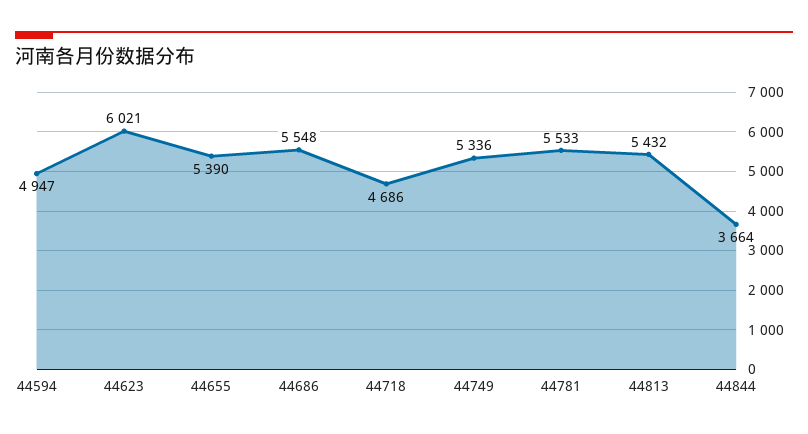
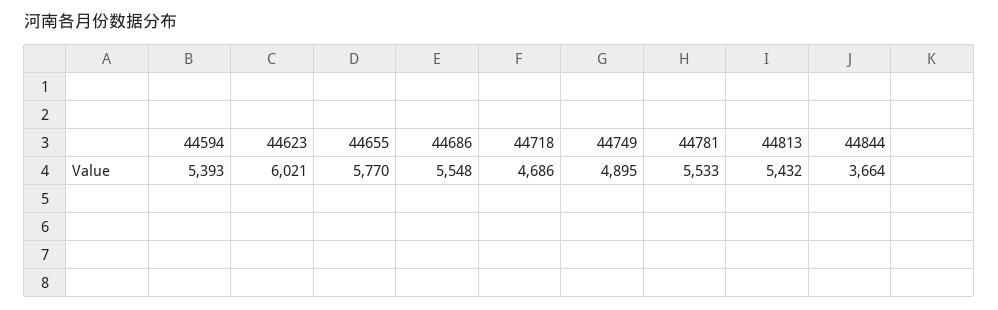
  {
-   "44594": 4947,
+   "44594": 5393,
    "44623": 6021,
-   "44655": 5390,
+   "44655": 5770,
    "44686": 5548,
    "44718": 4686,
-   "44749": 5336,
+   "44749": 4895,
    "44781": 5533,
    "44813": 5432,
    "44844": 3664
  }

